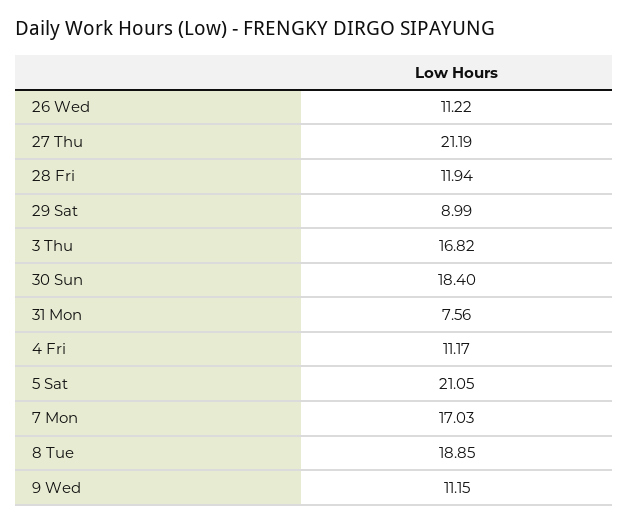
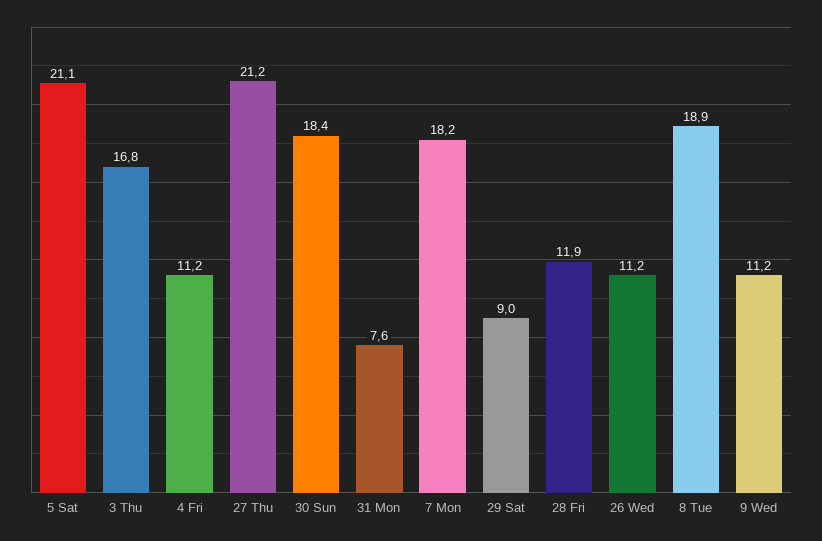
  {
    "26 Wed": 11.22,
    "27 Thu": 21.19,
    "28 Fri": 11.94,
    "29 Sat": 8.99,
    "3 Thu": 16.82,
    "30 Sun": 18.4,
    "31 Mon": 7.56,
    "4 Fri": 11.17,
    "5 Sat": 21.05,
-   "7 Mon": 17.03,
+   "7 Mon": 18.2,
    "8 Tue": 18.85,
    "9 Wed": 11.15
  }

